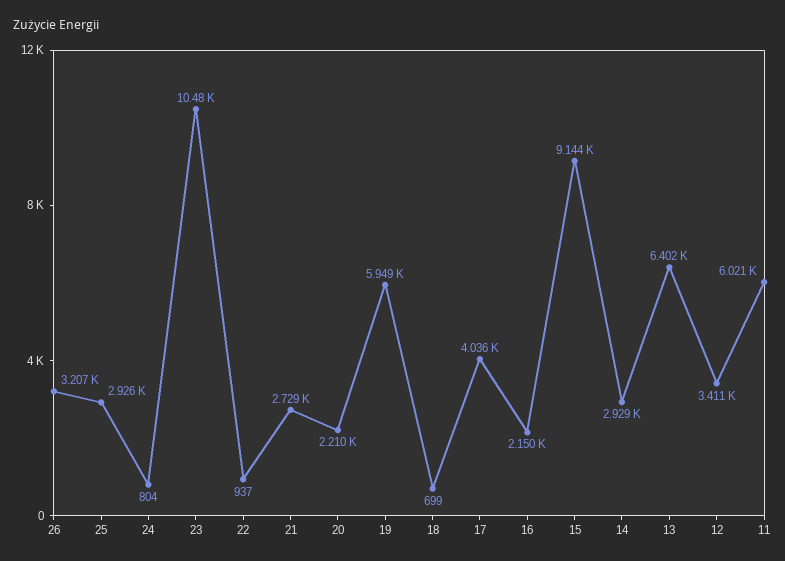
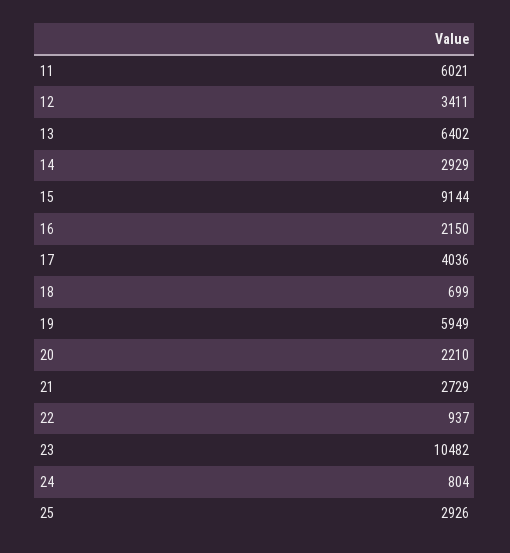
  {
-   "26": 3207,
    "25": 2926,
    "24": 804,
    "23": 10482,
    "22": 937,
    "21": 2729,
    "20": 2210,
    "19": 5949,
    "18": 699,
    "17": 4036,
    "16": 2150,
    "15": 9144,
    "14": 2929,
    "13": 6402,
    "12": 3411,
    "11": 6021
  }

